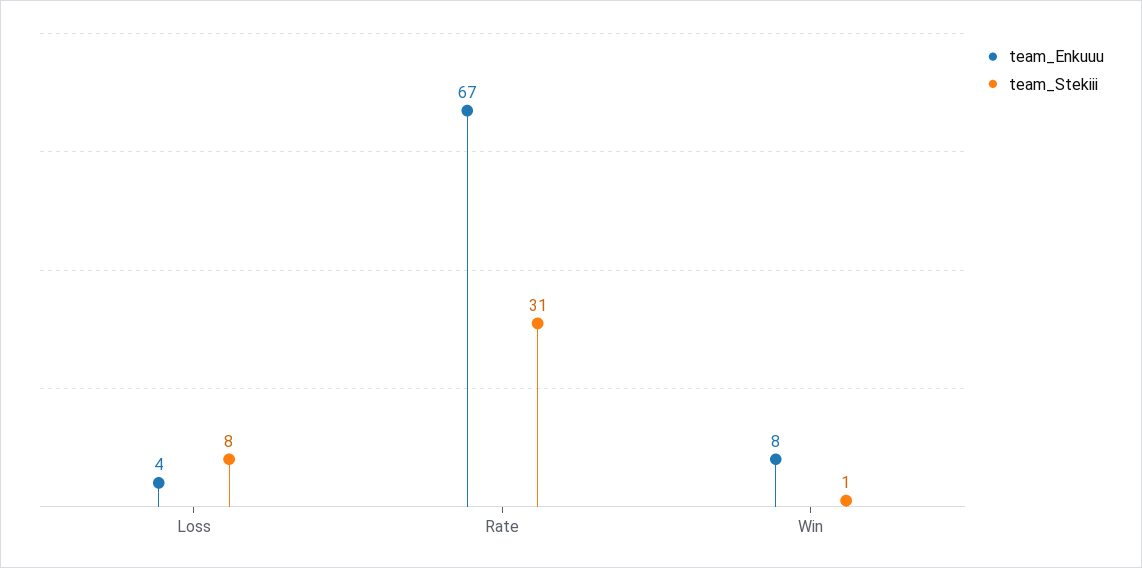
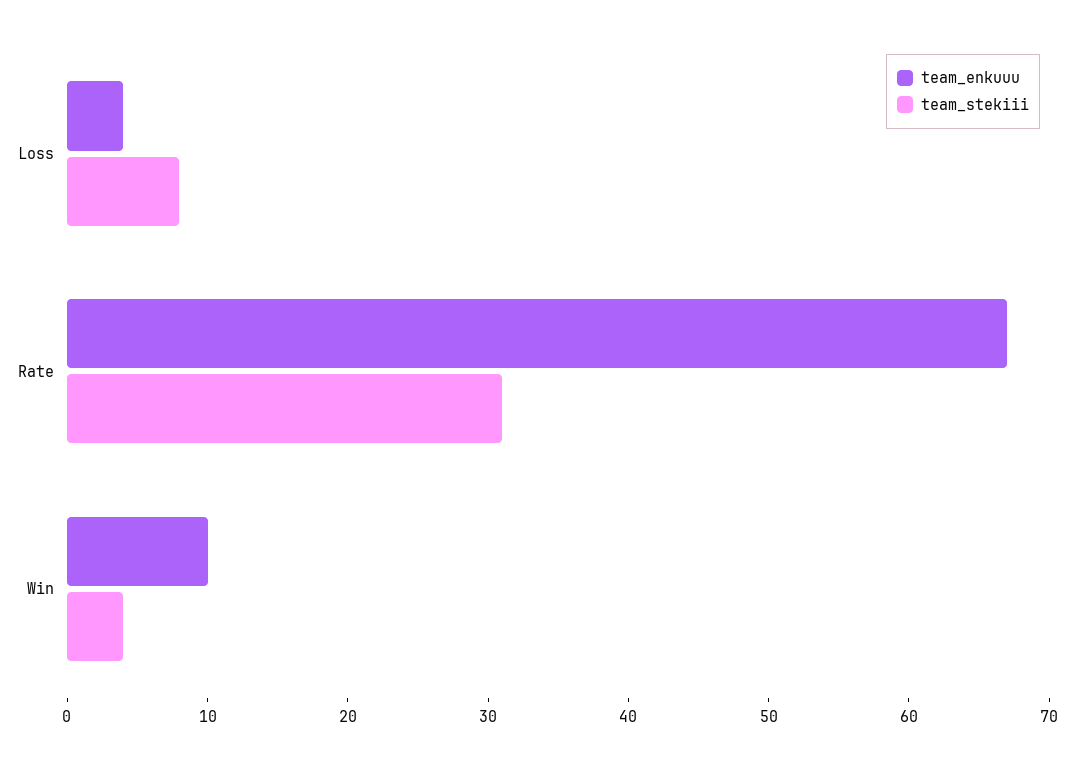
  {
    "team_Enkuuu": {
      "Loss": 4,
      "Rate": 67,
-     "Win": 8
+     "Win": 10
    },
    "team_Stekiii": {
      "Loss": 8,
      "Rate": 31,
-     "Win": 1
+     "Win": 4
    }
  }

